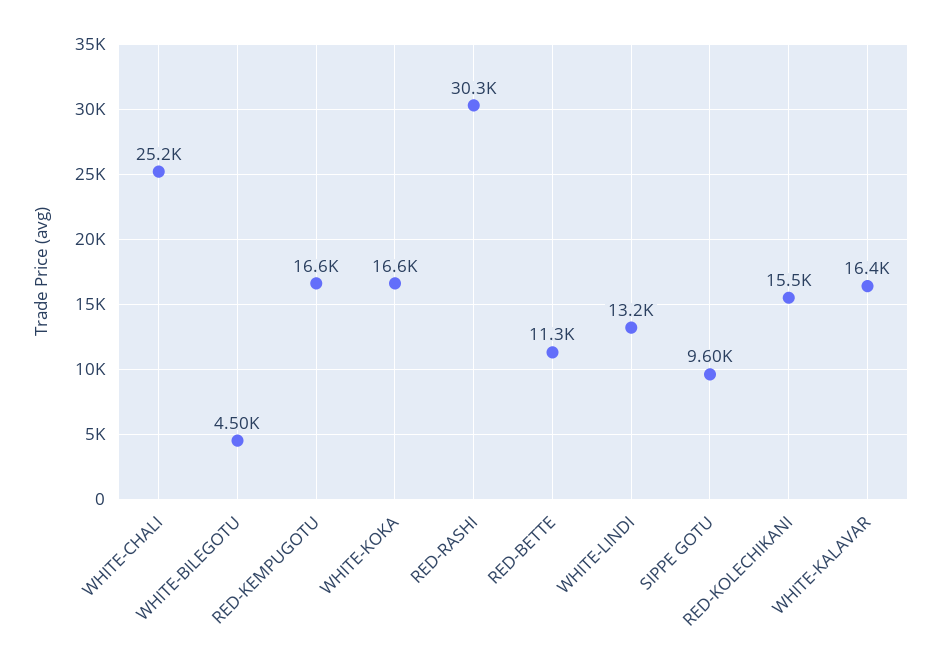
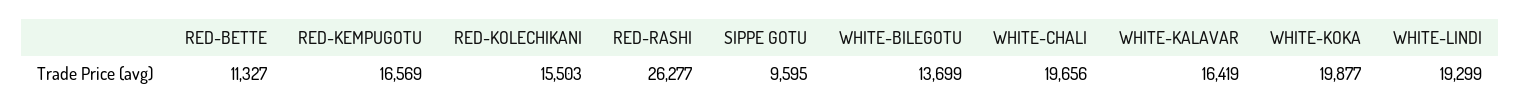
  {
-   "WHITE-CHALI": 25200,
+   "WHITE-CHALI": 19656,
-   "WHITE-BILEGOTU": 4500,
+   "WHITE-BILEGOTU": 13699,
    "RED-KEMPUGOTU": 16569,
-   "WHITE-KOKA": 16600,
+   "WHITE-KOKA": 19877,
-   "RED-RASHI": 30300,
+   "RED-RASHI": 26277,
    "RED-BETTE": 11327,
-   "WHITE-LINDI": 13200,
+   "WHITE-LINDI": 19299,
    "SIPPE GOTU": 9595,
    "RED-KOLECHIKANI": 15503,
    "WHITE-KALAVAR": 16419
  }

